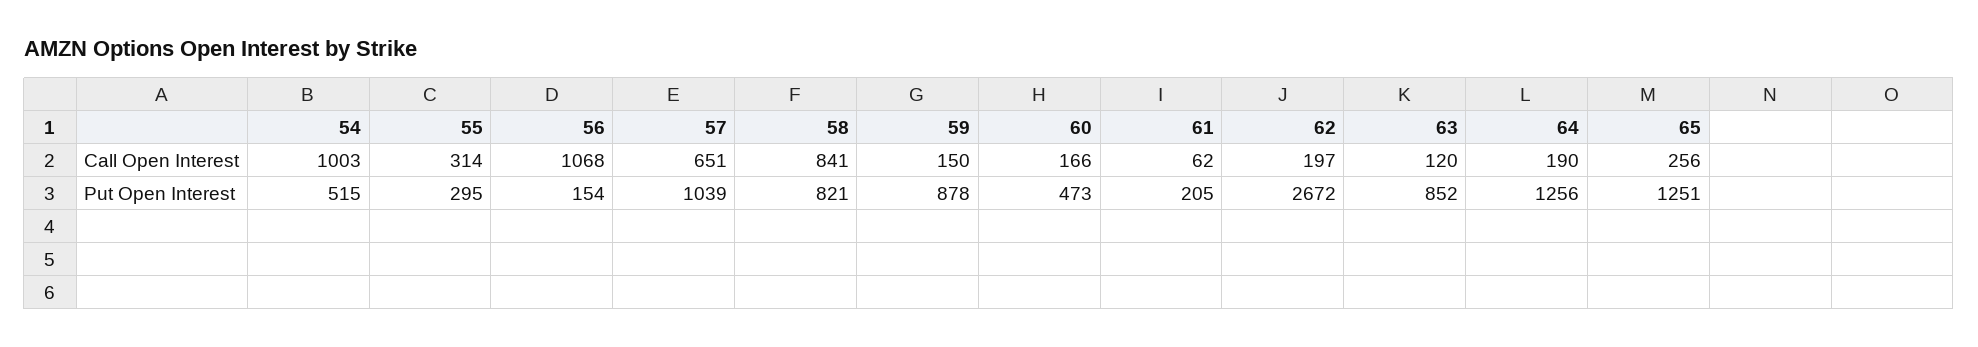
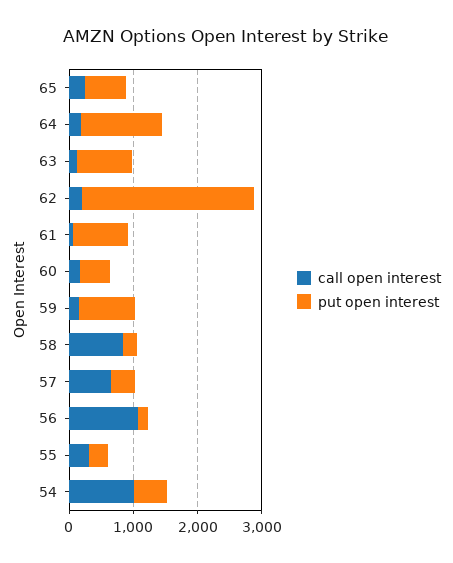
  {
    "Call Open Interest": {
      "54": 1003,
      "55": 314,
      "56": 1068,
      "57": 651,
      "58": 841,
      "59": 150,
      "60": 166,
      "61": 62,
      "62": 197,
      "63": 120,
      "64": 190,
      "65": 256
    },
    "Put Open Interest": {
      "54": 515,
      "55": 295,
      "56": 154,
-     "57": 1039,
+     "57": 400,
-     "58": 821,
+     "58": 200,
      "59": 878,
      "60": 473,
-     "61": 205,
+     "61": 800,
      "62": 2672,
      "63": 852,
      "64": 1256,
-     "65": 1251
+     "65": 600
    }
  }

